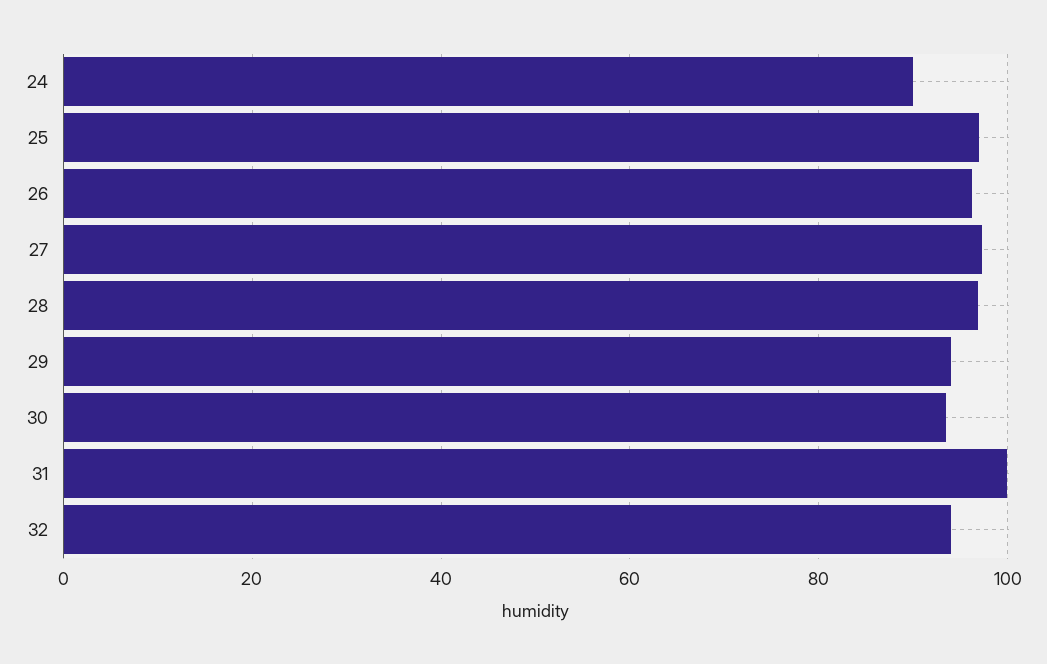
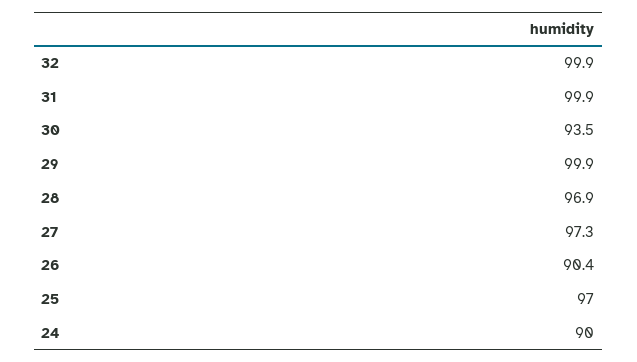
  {
    "24": 90,
    "25": 97,
-   "26": 96,
+   "26": 90.4,
    "27": 97.3,
    "28": 96.9,
-   "29": 94,
+   "29": 99.9,
    "30": 93.5,
    "31": 99.9,
-   "32": 94
+   "32": 99.9
  }

